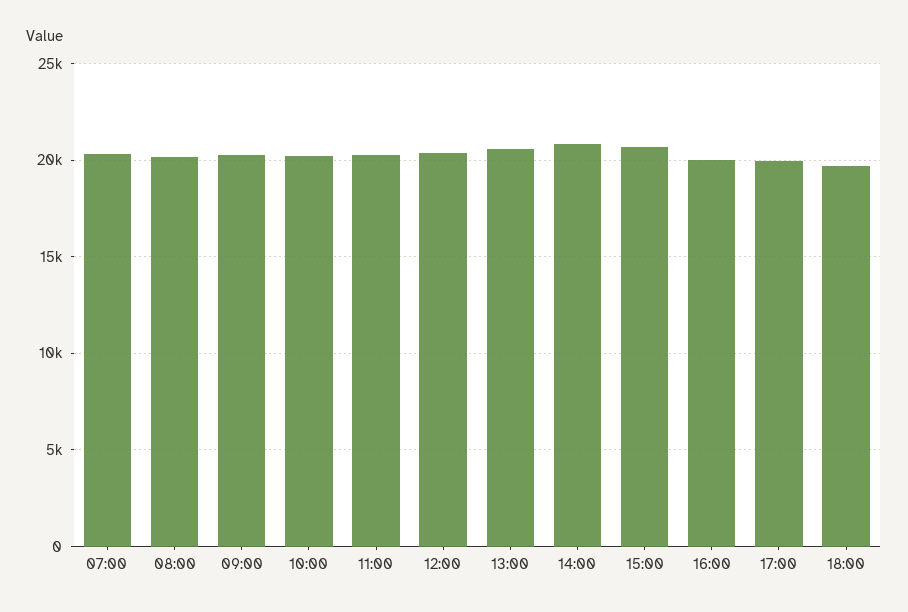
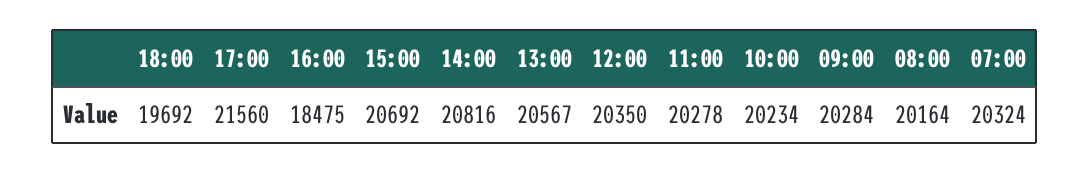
  {
    "07:00": 20324,
    "08:00": 20164,
    "09:00": 20284,
    "10:00": 20234,
    "11:00": 20278,
    "12:00": 20350,
    "13:00": 20567,
    "14:00": 20816,
    "15:00": 20692,
-   "16:00": 20000,
+   "16:00": 18475,
-   "17:00": 20000,
+   "17:00": 21560,
    "18:00": 19692
  }

